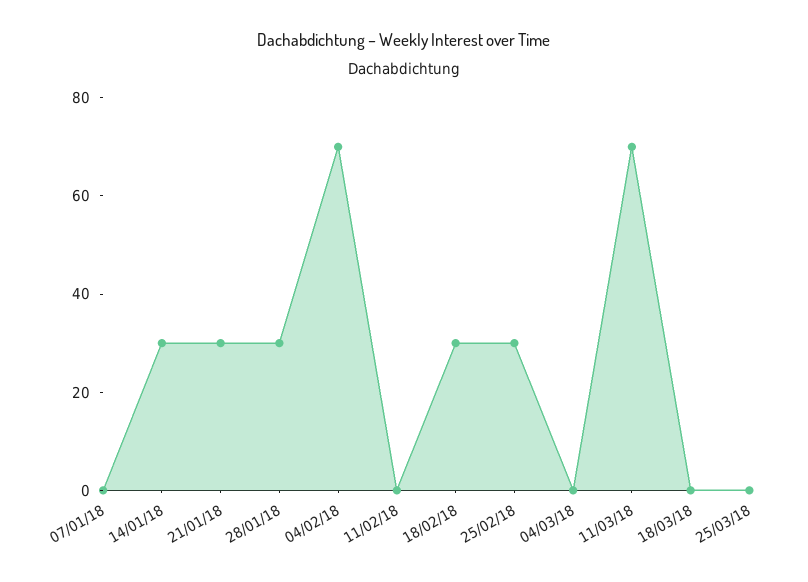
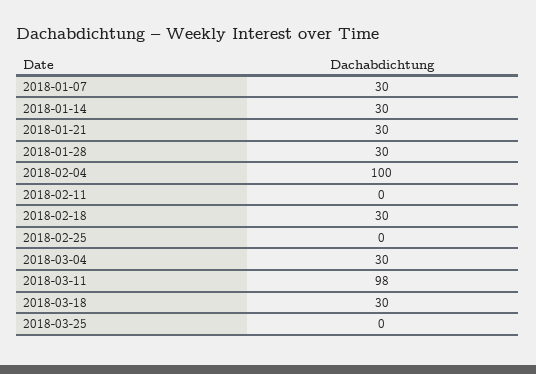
  {
-   "07/01/18": 0,
+   "07/01/18": 30,
    "14/01/18": 30,
    "21/01/18": 30,
    "28/01/18": 30,
-   "04/02/18": 70,
+   "04/02/18": 100,
    "11/02/18": 0,
    "18/02/18": 30,
-   "25/02/18": 30,
+   "25/02/18": 0,
-   "04/03/18": 0,
+   "04/03/18": 30,
-   "11/03/18": 70,
+   "11/03/18": 98,
-   "18/03/18": 0,
+   "18/03/18": 30,
    "25/03/18": 0
  }

